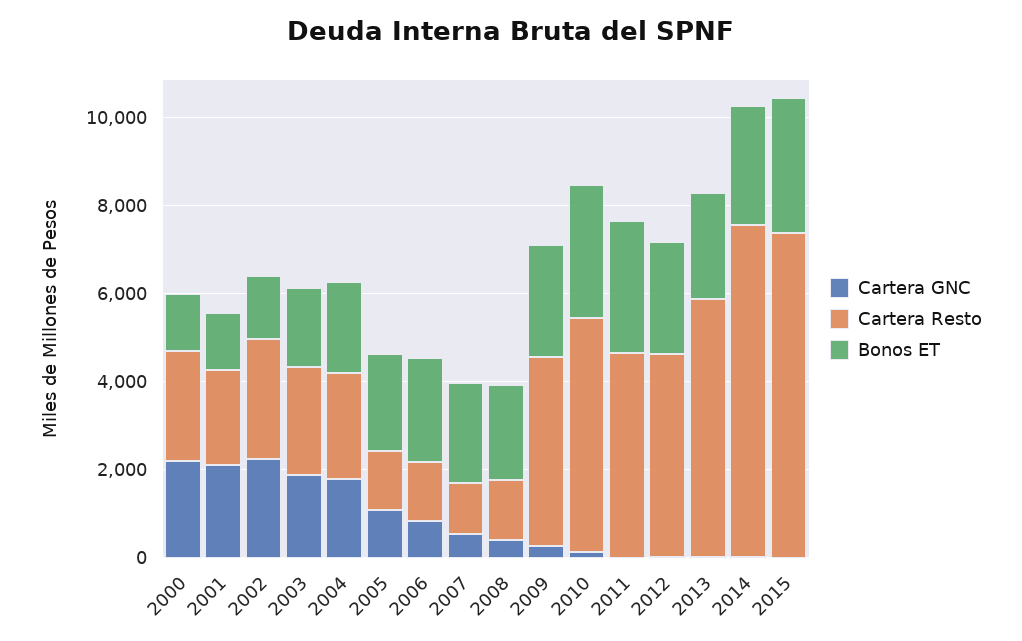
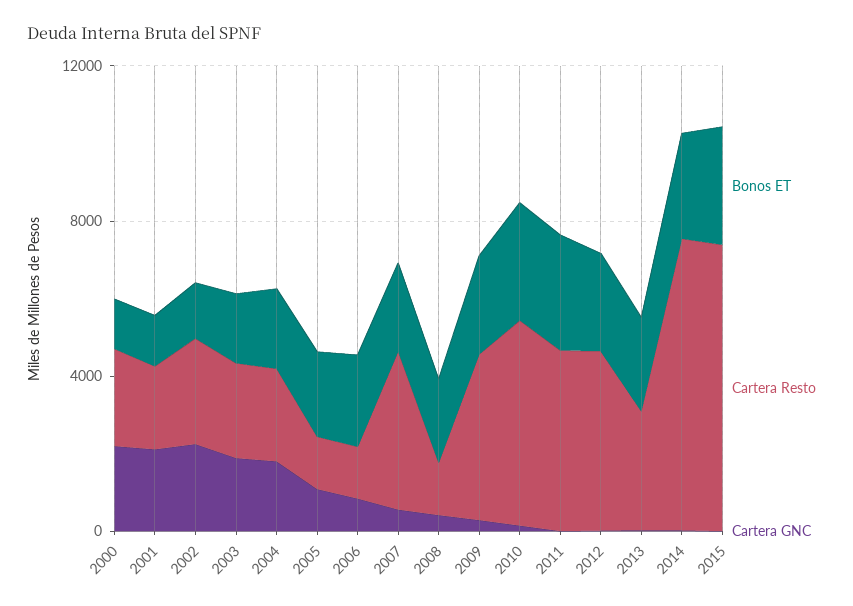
  {
    "Cartera GNC": {
      "2000": 2000,
      "2001": 2000,
      "2002": 2000,
      "2003": 2000,
      "2004": 2000,
      "2005": 1000,
      "2006": 1000,
      "2007": 500,
      "2008": 500,
      "2009": 500,
      "2010": 0,
      "2011": 0,
      "2012": 0,
      "2013": 0,
      "2014": 0,
      "2015": 0
    },
    "Cartera Resto": {
      "2000": 2500,
      "2001": 2000,
      "2002": 2500,
      "2003": 2500,
      "2004": 2500,
      "2005": 1500,
      "2006": 1500,
-     "2007": 1000,
+     "2007": 4000,
      "2008": 1500,
      "2009": 4500,
      "2010": 5500,
      "2011": 4500,
      "2012": 4500,
-     "2013": 6000,
+     "2013": 3000,
      "2014": 7500,
      "2015": 7500
    },
    "Bonos ET": {
      "2000": 1500,
      "2001": 1500,
      "2002": 1500,
      "2003": 2000,
      "2004": 2000,
      "2005": 2000,
      "2006": 2500,
      "2007": 2500,
      "2008": 2000,
      "2009": 2500,
      "2010": 3000,
      "2011": 3000,
      "2012": 2500,
      "2013": 2500,
      "2014": 2500,
      "2015": 3000
    }
  }

